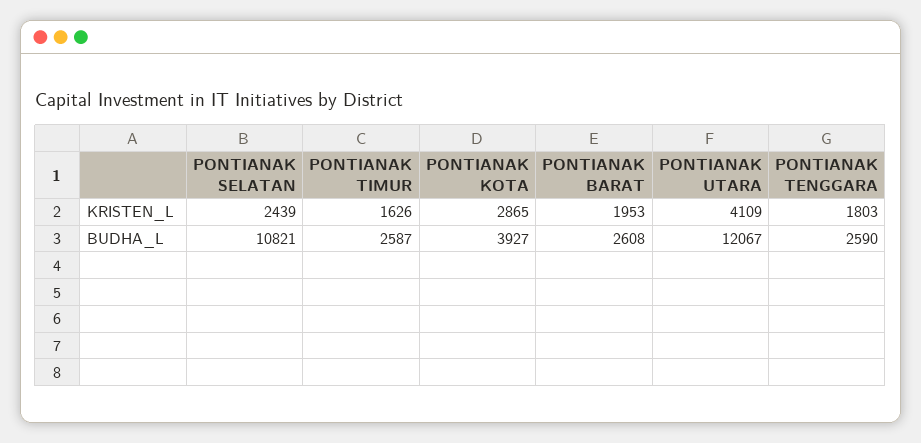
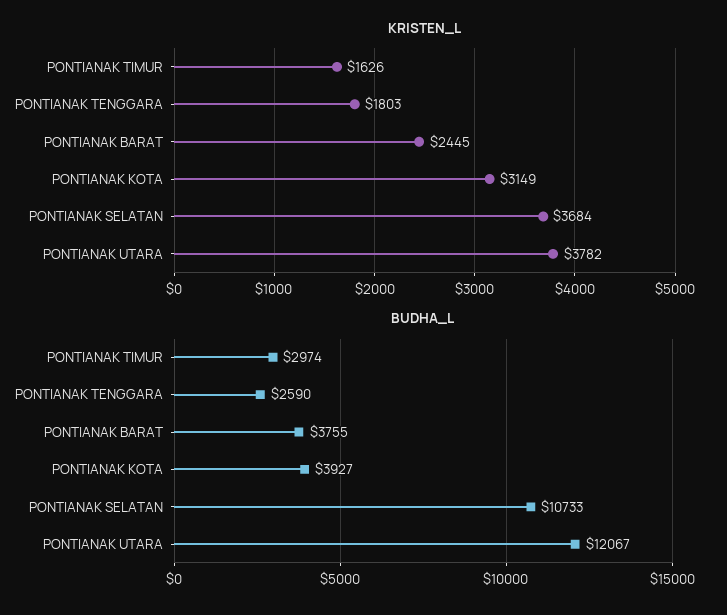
  {
    "KRISTEN_L": {
-     "PONTIANAK SELATAN": 2439,
+     "PONTIANAK SELATAN": 3684,
      "PONTIANAK TIMUR": 1626,
-     "PONTIANAK KOTA": 2865,
+     "PONTIANAK KOTA": 3149,
-     "PONTIANAK BARAT": 1953,
+     "PONTIANAK BARAT": 2445,
-     "PONTIANAK UTARA": 4109,
+     "PONTIANAK UTARA": 3782,
      "PONTIANAK TENGGARA": 1803
    },
    "BUDHA_L": {
-     "PONTIANAK SELATAN": 10821,
+     "PONTIANAK SELATAN": 10733,
-     "PONTIANAK TIMUR": 2587,
+     "PONTIANAK TIMUR": 2974,
      "PONTIANAK KOTA": 3927,
-     "PONTIANAK BARAT": 2608,
+     "PONTIANAK BARAT": 3755,
      "PONTIANAK UTARA": 12067,
      "PONTIANAK TENGGARA": 2590
    }
  }

